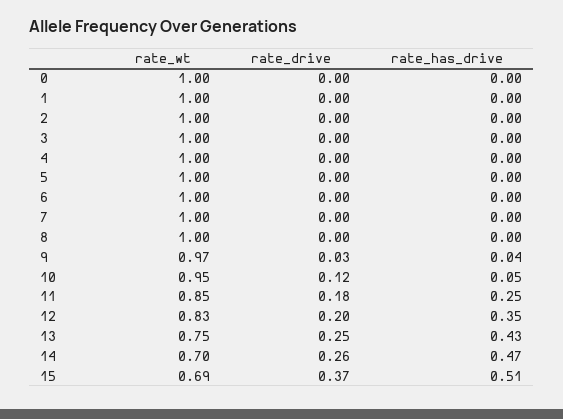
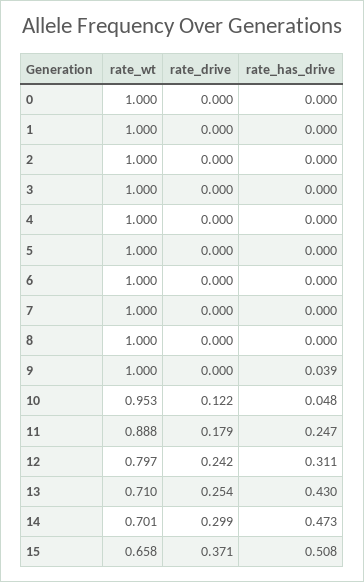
  {
    "rate_wt": {
      "0": 1,
      "1": 1,
      "2": 1,
      "3": 1,
      "4": 1,
      "5": 1,
      "6": 1,
      "7": 1,
      "8": 1,
-     "9": 0.97,
+     "9": 1,
      "10": 0.953,
-     "11": 0.85,
+     "11": 0.888,
-     "12": 0.83,
+     "12": 0.797,
-     "13": 0.75,
+     "13": 0.71,
      "14": 0.701,
-     "15": 0.69
+     "15": 0.658
    },
    "rate_drive": {
      "0": 0,
      "1": 0,
      "2": 0,
      "3": 0,
      "4": 0,
      "5": 0,
      "6": 0,
      "7": 0,
      "8": 0,
-     "9": 0.03,
+     "9": 0,
      "10": 0.122,
      "11": 0.179,
-     "12": 0.2,
+     "12": 0.242,
      "13": 0.254,
-     "14": 0.26,
+     "14": 0.299,
      "15": 0.371
    },
    "rate_has_drive": {
      "0": 0,
      "1": 0,
      "2": 0,
      "3": 0,
      "4": 0,
      "5": 0,
      "6": 0,
      "7": 0,
      "8": 0,
      "9": 0.039,
      "10": 0.048,
      "11": 0.247,
-     "12": 0.35,
+     "12": 0.311,
      "13": 0.43,
      "14": 0.473,
      "15": 0.508
    }
  }

